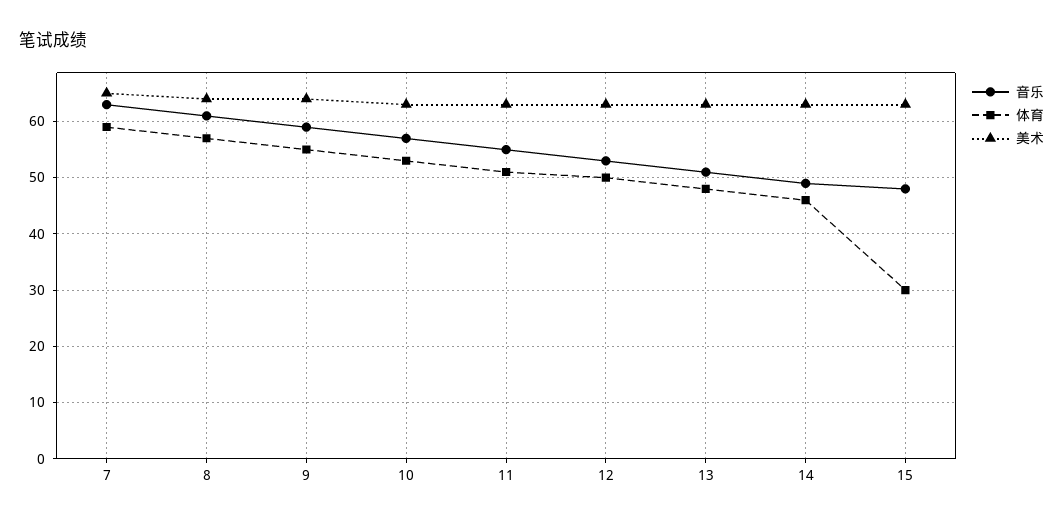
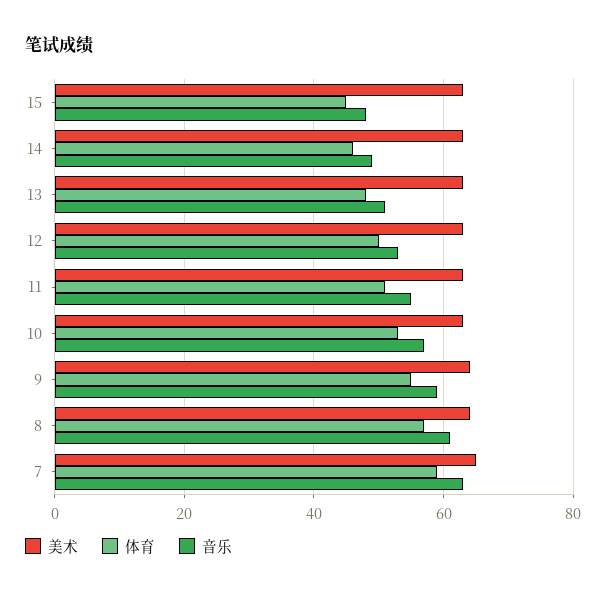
  {
    "音乐": {
      "7": 65,
      "8": 60,
      "9": 60,
      "10": 55,
      "11": 55,
      "12": 55,
      "13": 50,
      "14": 50,
      "15": 50
    },
    "体育": {
      "7": 60,
      "8": 55,
      "9": 55,
      "10": 55,
      "11": 50,
      "12": 50,
      "13": 50,
      "14": 45,
-     "15": 30
+     "15": 45
    },
    "美术": {
      "7": 65,
      "8": 65,
      "9": 65,
      "10": 65,
      "11": 65,
      "12": 65,
      "13": 65,
      "14": 65,
      "15": 65
    }
  }

